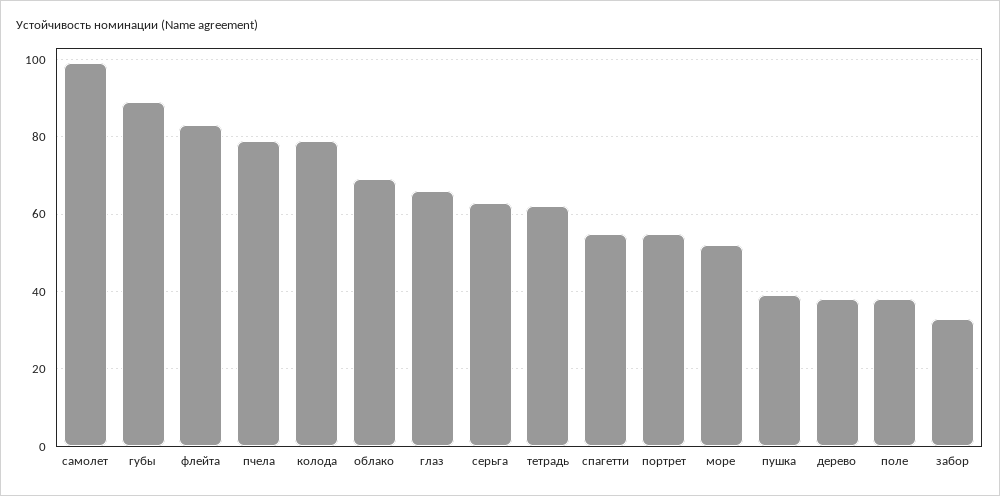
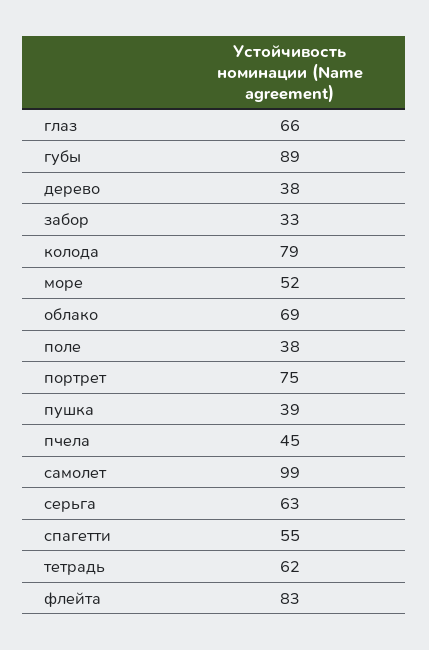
  {
    "самолет": 99,
    "губы": 89,
    "флейта": 83,
-   "пчела": 80,
+   "пчела": 45,
    "колода": 79,
    "облако": 69,
    "глаз": 66,
    "серьга": 63,
    "тетрадь": 62,
    "спагетти": 55,
-   "портрет": 55,
+   "портрет": 75,
    "море": 52,
    "пушка": 39,
    "дерево": 38,
    "поле": 38,
    "забор": 33
  }

